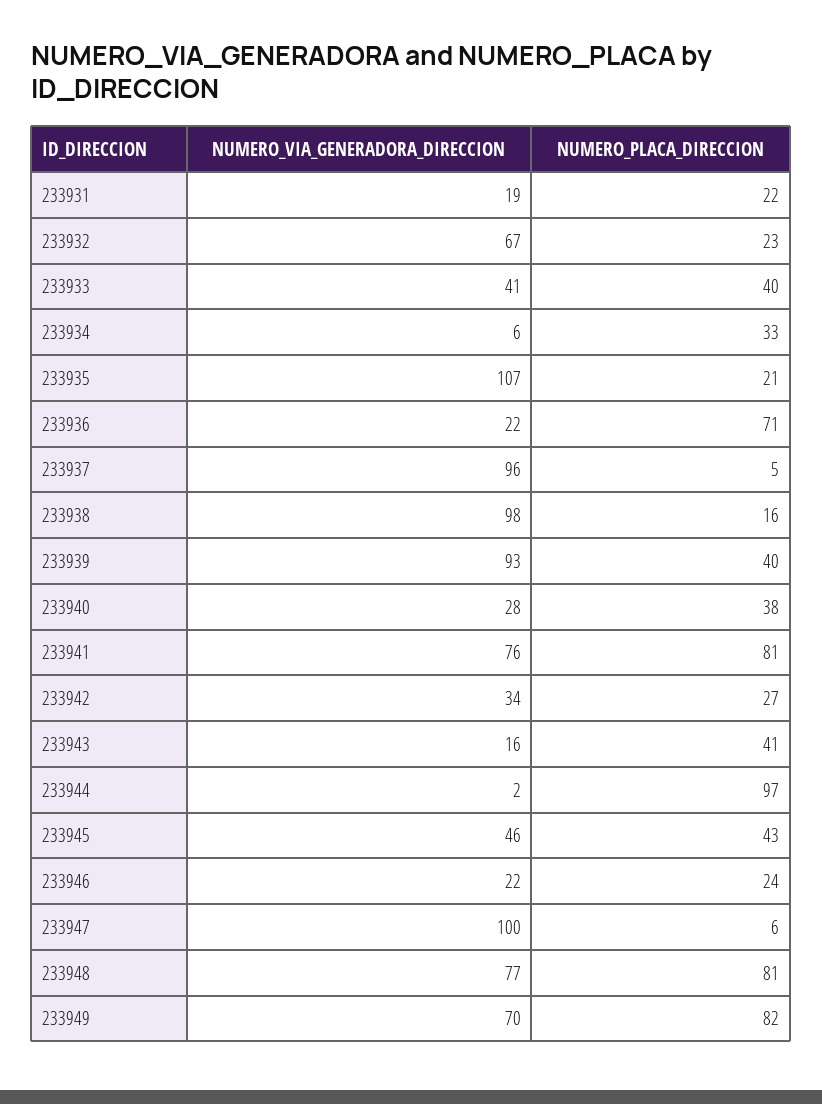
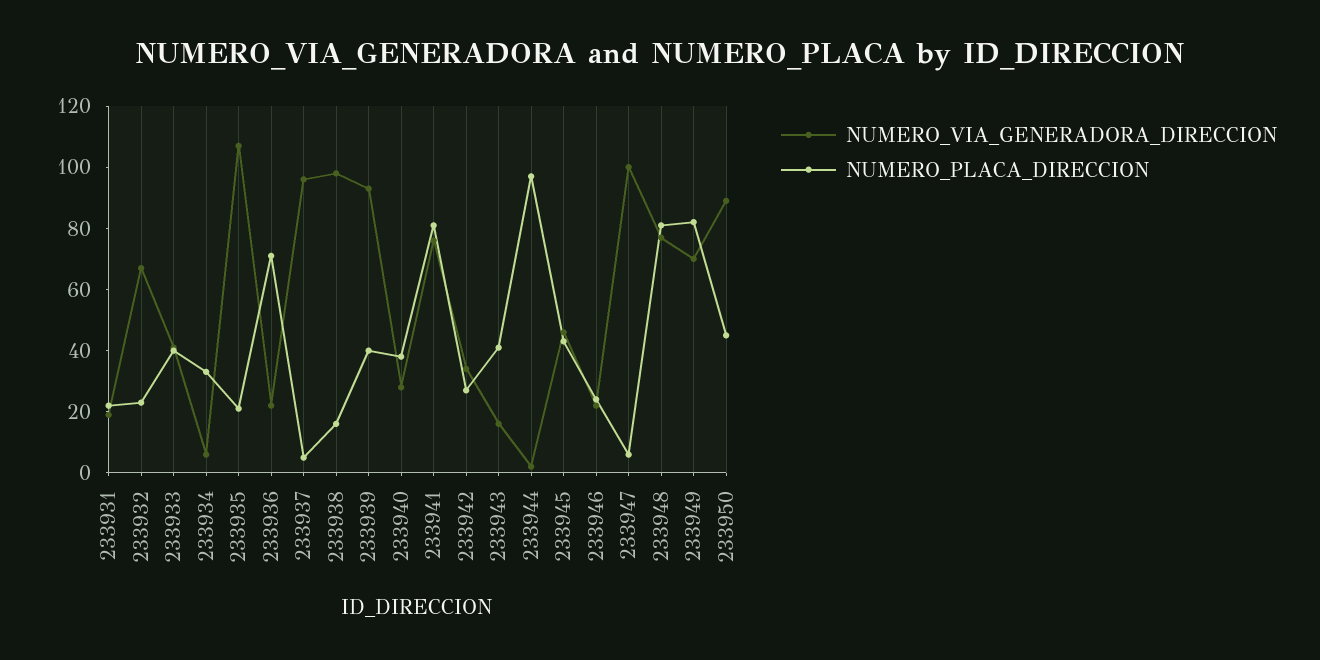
  {
    "NUMERO_VIA_GENERADORA_DIRECCION": {
      "233931": 19,
      "233932": 67,
      "233933": 41,
      "233934": 6,
      "233935": 107,
      "233936": 22,
      "233937": 96,
      "233938": 98,
      "233939": 93,
      "233940": 28,
      "233941": 76,
      "233942": 34,
      "233943": 16,
      "233944": 2,
      "233945": 46,
      "233946": 22,
      "233947": 100,
      "233948": 77,
-     "233949": 70
+     "233949": 70,
+     "233950": 90
    },
    "NUMERO_PLACA_DIRECCION": {
      "233931": 22,
      "233932": 23,
      "233933": 40,
      "233934": 33,
      "233935": 21,
      "233936": 71,
      "233937": 5,
      "233938": 16,
      "233939": 40,
      "233940": 38,
      "233941": 81,
      "233942": 27,
      "233943": 41,
      "233944": 97,
      "233945": 43,
      "233946": 24,
      "233947": 6,
      "233948": 81,
-     "233949": 82
+     "233949": 82,
+     "233950": 45
    }
  }

